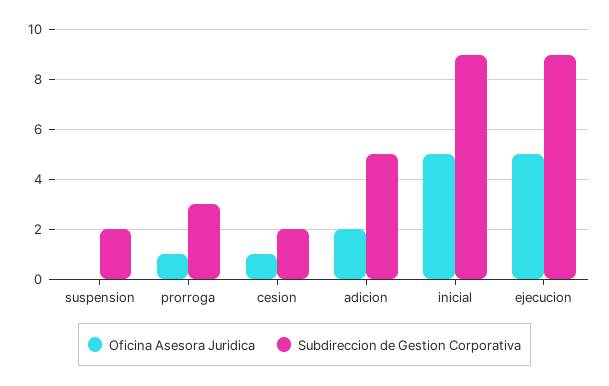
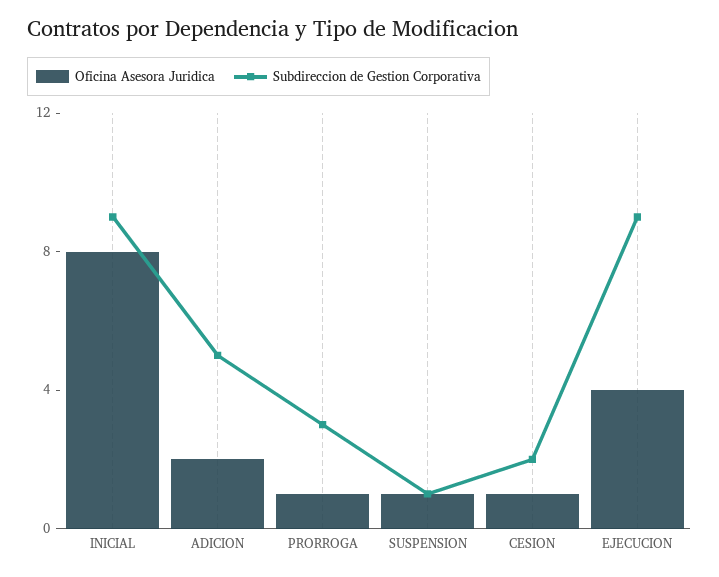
  {
    "Oficina Asesora Juridica": {
-     "suspension": 0,
+     "suspension": 1,
      "prorroga": 1,
      "cesion": 1,
      "adicion": 2,
-     "inicial": 5,
+     "inicial": 8,
-     "ejecucion": 5
+     "ejecucion": 4
    },
    "Subdireccion de Gestion Corporativa": {
-     "suspension": 2,
+     "suspension": 1,
      "prorroga": 3,
      "cesion": 2,
      "adicion": 5,
      "inicial": 9,
      "ejecucion": 9
    }
  }

